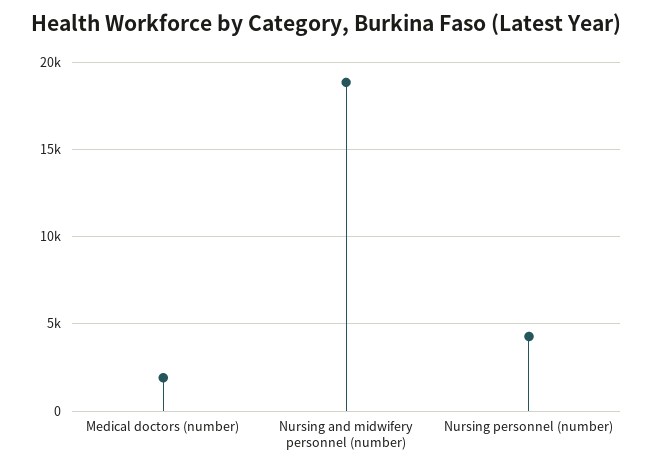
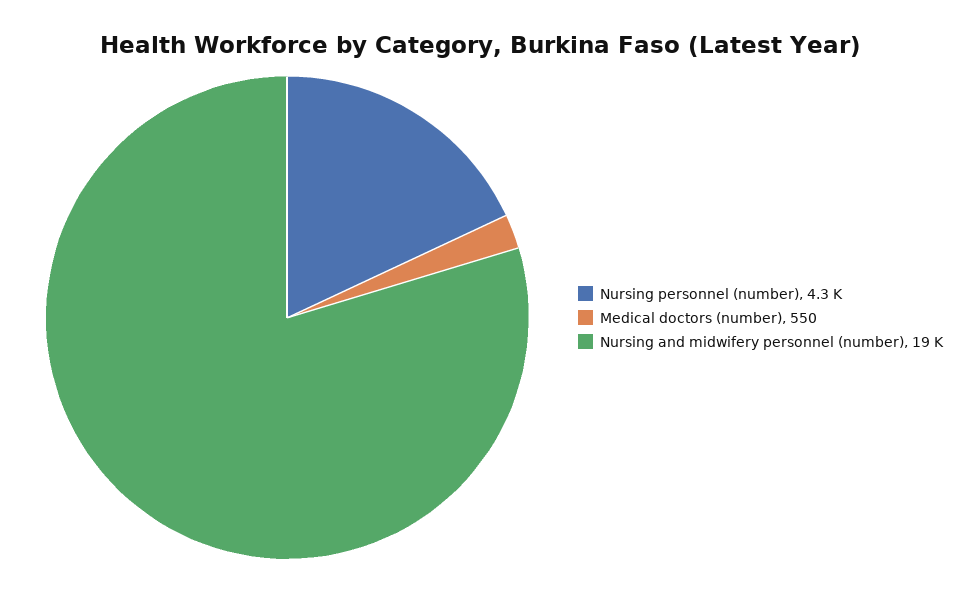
  {
-   "Medical doctors (number)": 2000,
+   "Medical doctors (number)": 550,
    "Nursing and midwifery personnel (number)": 19000,
    "Nursing personnel (number)": 4300
  }

